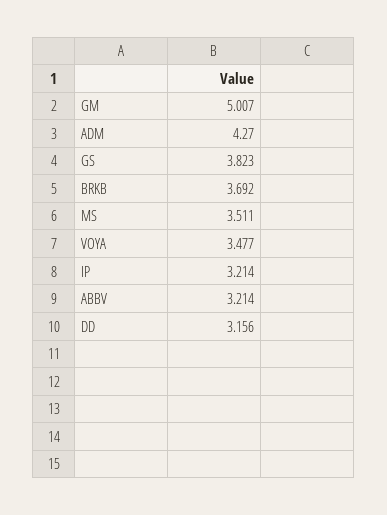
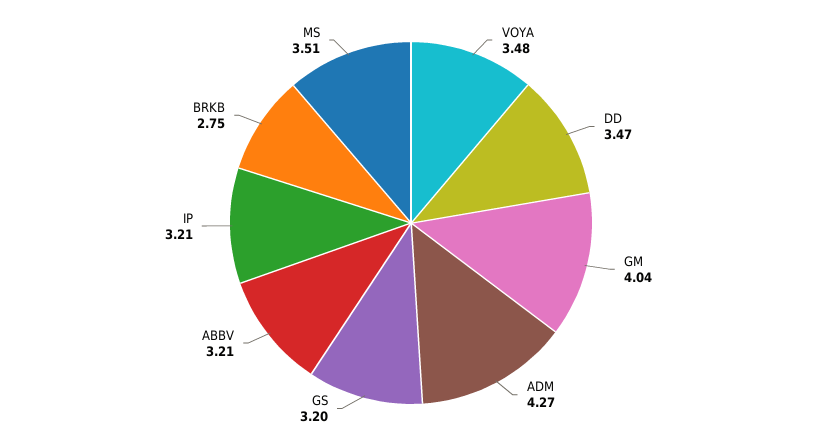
  {
-   "GM": 5.007,
+   "GM": 4.04,
    "ADM": 4.27,
-   "GS": 3.823,
+   "GS": 3.2,
-   "BRKB": 3.692,
+   "BRKB": 2.75,
    "MS": 3.511,
    "VOYA": 3.477,
    "IP": 3.214,
    "ABBV": 3.214,
-   "DD": 3.156
+   "DD": 3.47
  }

